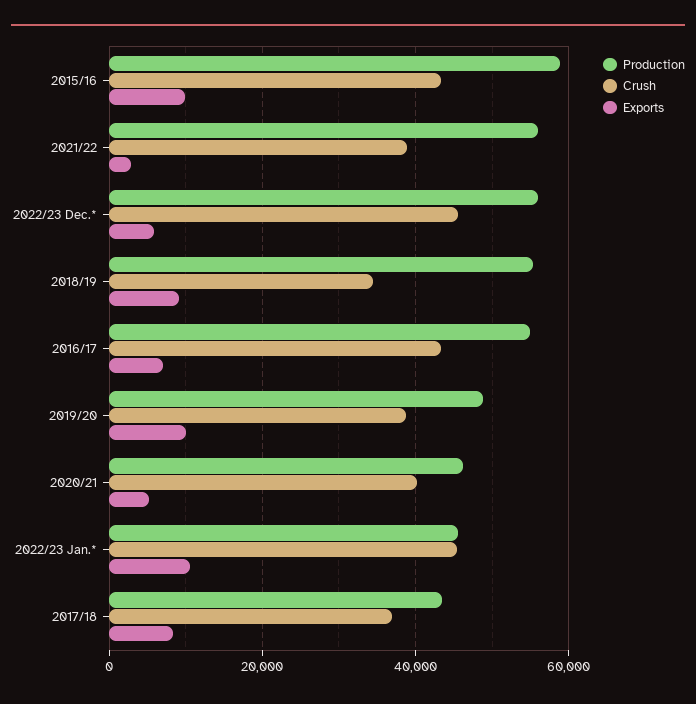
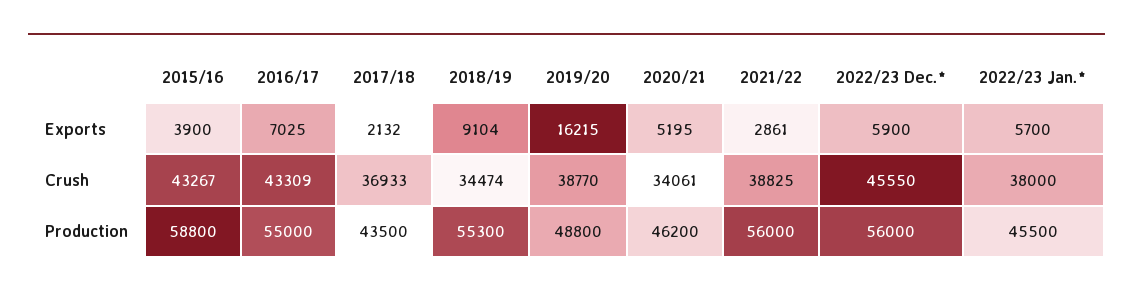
  {
    "Production": {
      "2015/16": 58800,
      "2021/22": 56000,
      "2022/23 Dec.*": 56000,
      "2018/19": 55300,
      "2016/17": 55000,
      "2019/20": 48800,
      "2020/21": 46200,
      "2022/23 Jan.*": 45500,
      "2017/18": 43500
    },
    "Crush": {
      "2015/16": 43267,
      "2021/22": 38825,
      "2022/23 Dec.*": 45550,
      "2018/19": 34474,
      "2016/17": 43309,
      "2019/20": 38770,
-     "2020/21": 40000,
+     "2020/21": 34061,
-     "2022/23 Jan.*": 46000,
+     "2022/23 Jan.*": 38000,
      "2017/18": 36933
    },
    "Exports": {
-     "2015/16": 10000,
+     "2015/16": 3900,
      "2021/22": 2861,
      "2022/23 Dec.*": 5900,
      "2018/19": 9104,
      "2016/17": 7025,
-     "2019/20": 10000,
+     "2019/20": 16215,
      "2020/21": 5195,
-     "2022/23 Jan.*": 10000,
+     "2022/23 Jan.*": 5700,
-     "2017/18": 8000
+     "2017/18": 2132
    }
  }

